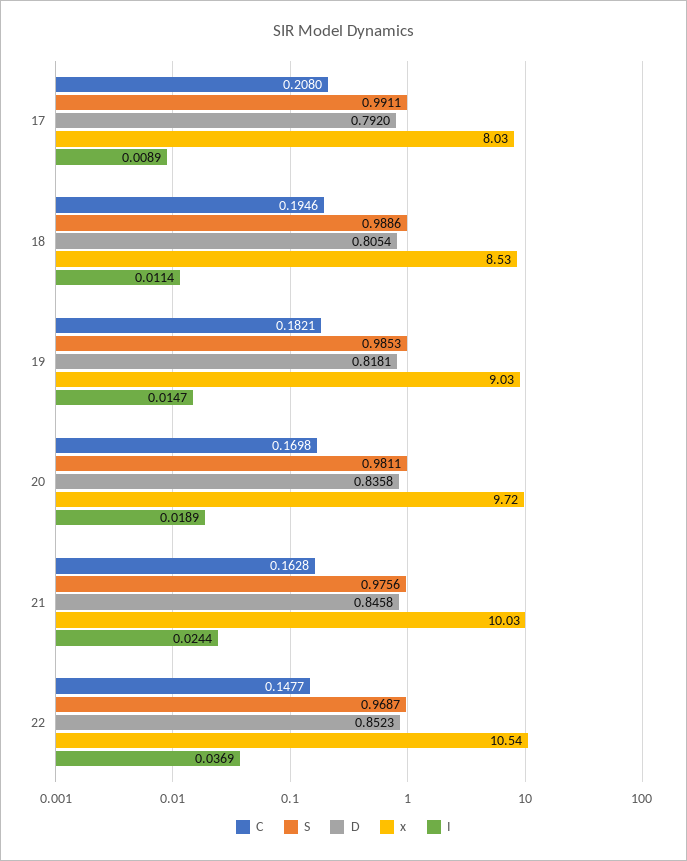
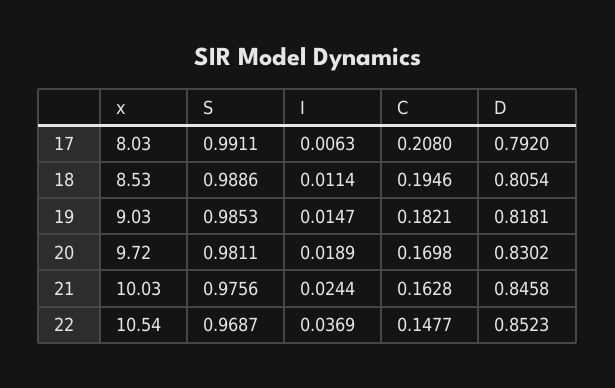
  {
    "C": {
      "17": 0.208,
      "18": 0.1946,
      "19": 0.1821,
      "20": 0.1698,
      "21": 0.1628,
      "22": 0.1477
    },
    "S": {
      "17": 0.9911,
      "18": 0.9886,
      "19": 0.9853,
      "20": 0.9811,
      "21": 0.9756,
      "22": 0.9687
    },
    "D": {
      "17": 0.792,
      "18": 0.8054,
      "19": 0.8181,
-     "20": 0.8358,
+     "20": 0.8302,
      "21": 0.8458,
      "22": 0.8523
    },
    "x": {
      "17": 8.03,
      "18": 8.53,
      "19": 9.03,
      "20": 9.72,
      "21": 10.03,
      "22": 10.54
    },
    "I": {
-     "17": 0.0089,
+     "17": 0.0063,
      "18": 0.0114,
      "19": 0.0147,
      "20": 0.0189,
      "21": 0.0244,
      "22": 0.0369
    }
  }

